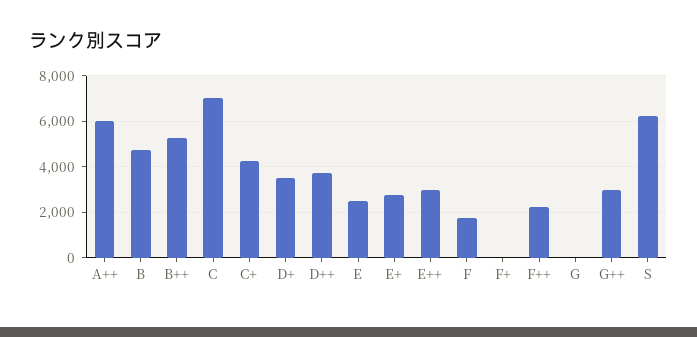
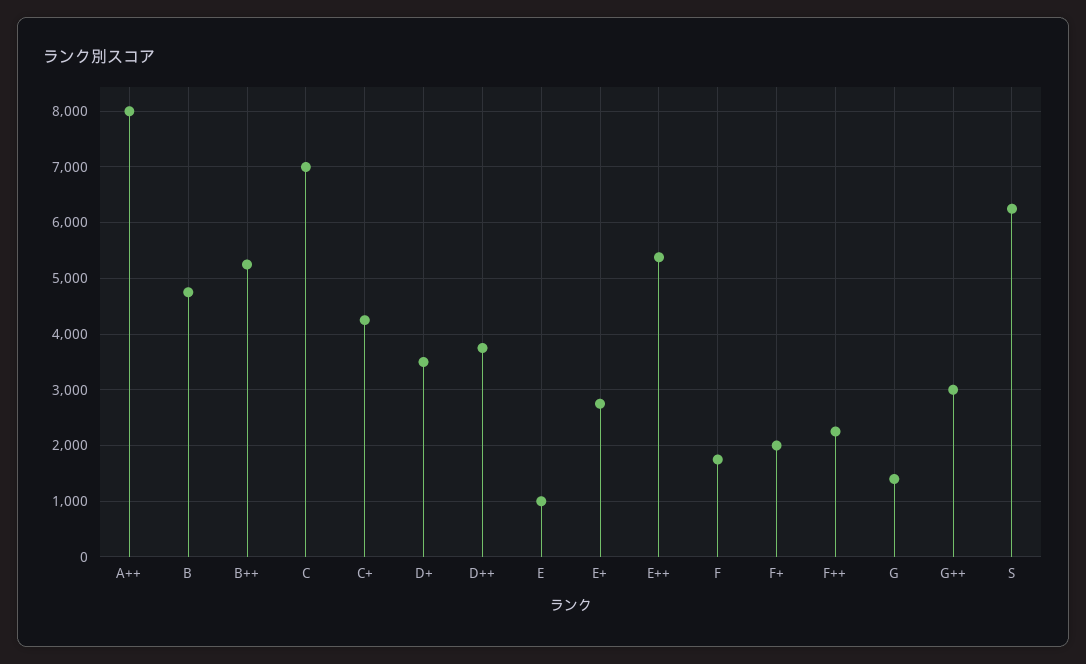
  {
-   "A++": 6000,
+   "A++": 8000,
    "B": 4800,
    "B++": 5200,
    "C": 7000,
    "C+": 4200,
    "D+": 3600,
    "D++": 3800,
-   "E": 2500,
+   "E": 1000,
    "E+": 2800,
-   "E++": 3000,
+   "E++": 5400,
    "F": 1800,
-   "F+": 0,
+   "F+": 2000,
    "F++": 2200,
-   "G": 0,
+   "G": 1400,
    "G++": 3000,
    "S": 6200
  }

